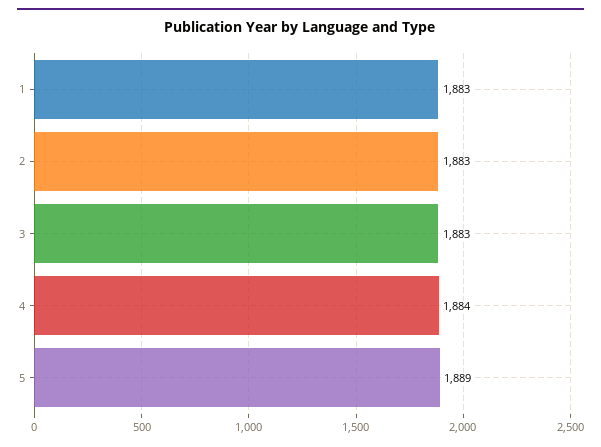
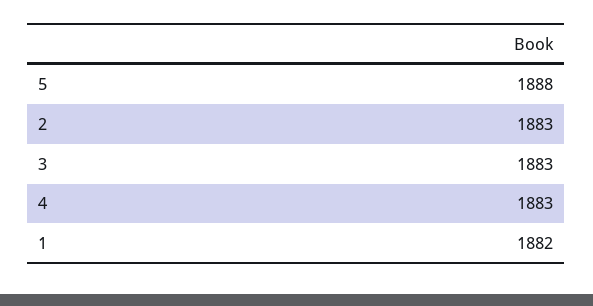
  {
-   "1": 1883,
+   "1": 1882,
    "2": 1883,
    "3": 1883,
-   "4": 1884,
+   "4": 1883,
-   "5": 1889
+   "5": 1888
  }

